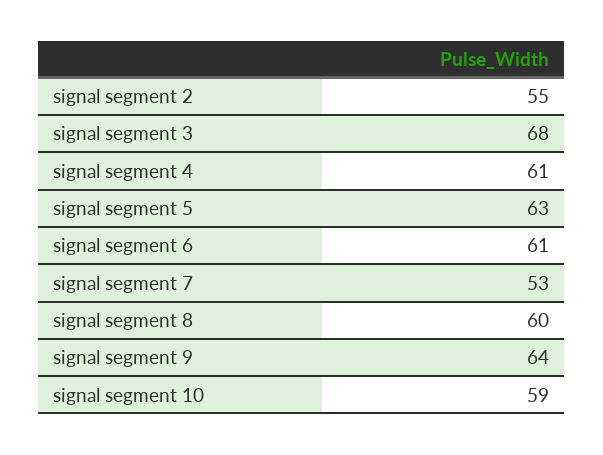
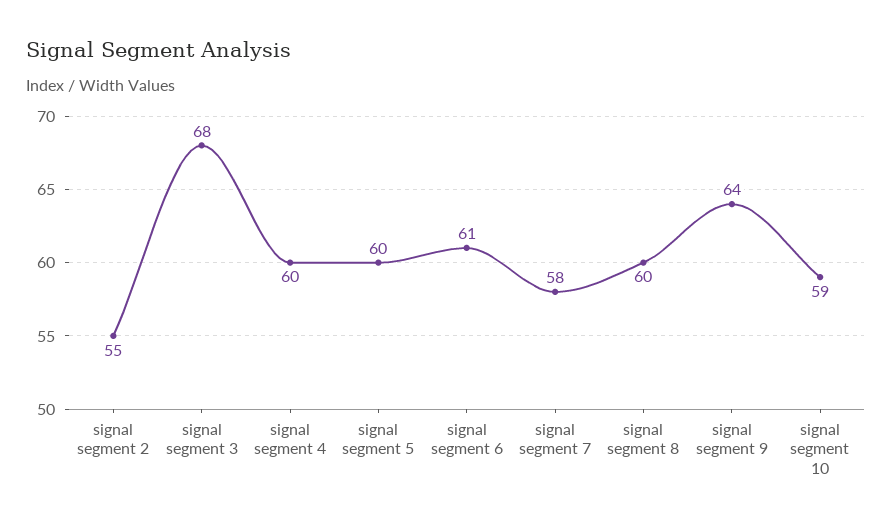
  {
    "signal segment 2": 55,
    "signal segment 3": 68,
-   "signal segment 4": 61,
+   "signal segment 4": 60,
-   "signal segment 5": 63,
+   "signal segment 5": 60,
    "signal segment 6": 61,
-   "signal segment 7": 53,
+   "signal segment 7": 58,
    "signal segment 8": 60,
    "signal segment 9": 64,
    "signal segment 10": 59
  }

